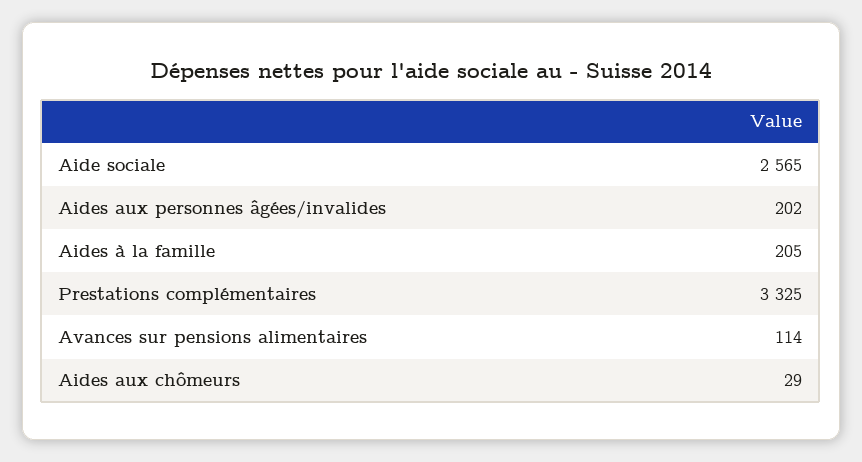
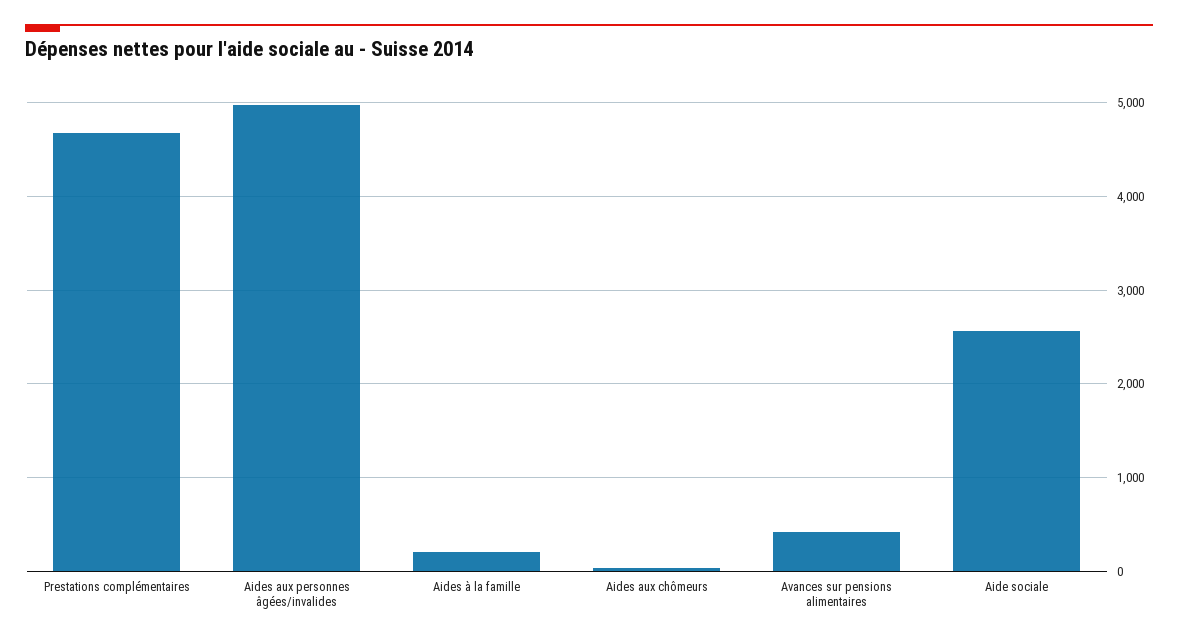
  {
    "Aide sociale": 2565,
-   "Aides aux personnes âgées/invalides": 202,
+   "Aides aux personnes âgées/invalides": 5000,
    "Aides à la famille": 205,
-   "Prestations complémentaires": 3325,
+   "Prestations complémentaires": 4700,
-   "Avances sur pensions alimentaires": 114,
+   "Avances sur pensions alimentaires": 400,
    "Aides aux chômeurs": 29
  }

